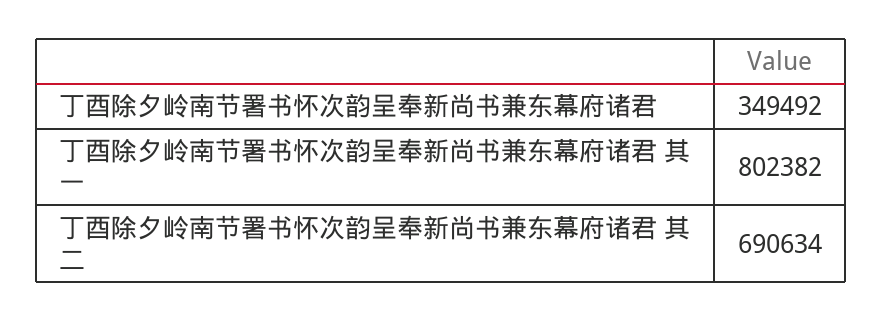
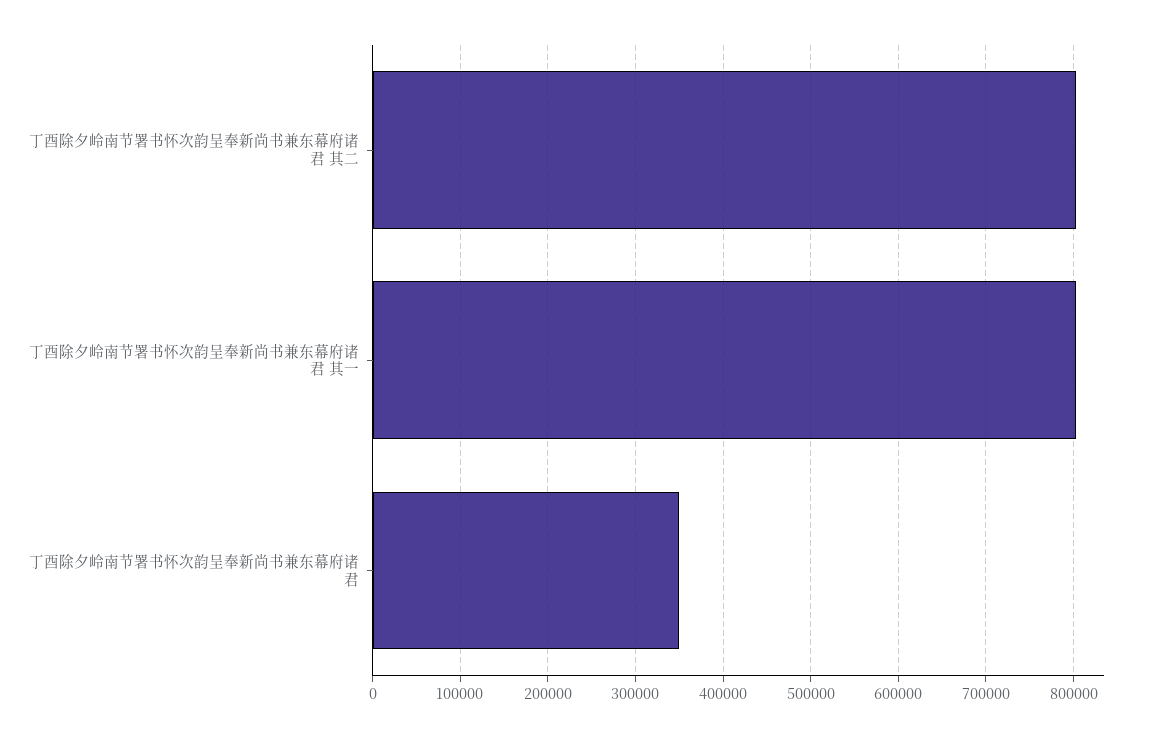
  {
    "丁酉除夕岭南节署书怀次韵呈奉新尚书兼东幕府诸君": 349492,
    "丁酉除夕岭南节署书怀次韵呈奉新尚书兼东幕府诸君 其一": 802382,
-   "丁酉除夕岭南节署书怀次韵呈奉新尚书兼东幕府诸君 其二": 690634
+   "丁酉除夕岭南节署书怀次韵呈奉新尚书兼东幕府诸君 其二": 800000
  }

